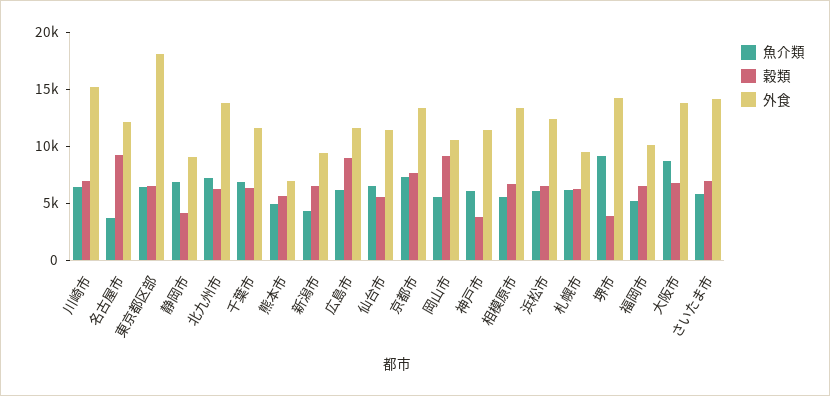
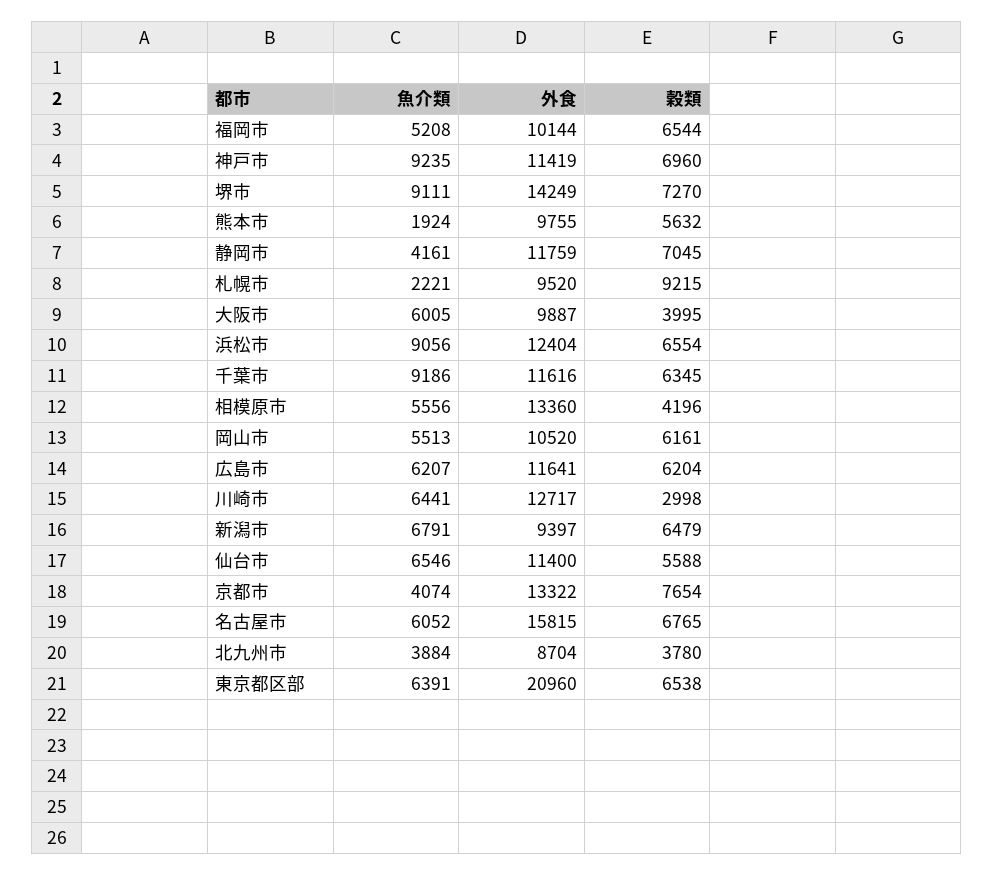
  {
    "魚介類": {
      "川崎市": 6441,
-     "名古屋市": 4000,
+     "名古屋市": 6052,
      "東京都区部": 6391,
-     "静岡市": 7000,
+     "静岡市": 4161,
-     "北九州市": 7000,
+     "北九州市": 3884,
-     "千葉市": 7000,
+     "千葉市": 9186,
-     "熊本市": 5000,
+     "熊本市": 1924,
-     "新潟市": 4000,
+     "新潟市": 6791,
      "広島市": 6207,
      "仙台市": 6546,
-     "京都市": 7000,
+     "京都市": 4074,
      "岡山市": 5513,
-     "神戸市": 6000,
+     "神戸市": 9235,
      "相模原市": 5556,
-     "浜松市": 6000,
+     "浜松市": 9056,
-     "札幌市": 6000,
+     "札幌市": 2221,
      "堺市": 9111,
      "福岡市": 5208,
-     "大阪市": 9000,
+     "大阪市": 6005
-     "さいたま市": 6000
    },
    "穀類": {
-     "川崎市": 7000,
+     "川崎市": 2998,
-     "名古屋市": 9000,
+     "名古屋市": 6765,
      "東京都区部": 6538,
-     "静岡市": 4000,
+     "静岡市": 7045,
-     "北九州市": 6000,
+     "北九州市": 3780,
      "千葉市": 6345,
      "熊本市": 5632,
      "新潟市": 6479,
-     "広島市": 9000,
+     "広島市": 6204,
      "仙台市": 5588,
      "京都市": 7654,
-     "岡山市": 9000,
+     "岡山市": 6161,
-     "神戸市": 4000,
+     "神戸市": 6960,
-     "相模原市": 7000,
+     "相模原市": 4196,
      "浜松市": 6554,
-     "札幌市": 6000,
+     "札幌市": 9215,
-     "堺市": 4000,
+     "堺市": 7270,
      "福岡市": 6544,
-     "大阪市": 7000,
+     "大阪市": 3995
-     "さいたま市": 7000
    },
    "外食": {
-     "川崎市": 15000,
+     "川崎市": 12717,
-     "名古屋市": 12000,
+     "名古屋市": 15815,
-     "東京都区部": 18000,
+     "東京都区部": 20960,
-     "静岡市": 9000,
+     "静岡市": 11759,
-     "北九州市": 14000,
+     "北九州市": 8704,
      "千葉市": 11616,
-     "熊本市": 7000,
+     "熊本市": 9755,
      "新潟市": 9397,
      "広島市": 11641,
      "仙台市": 11400,
      "京都市": 13322,
      "岡山市": 10520,
      "神戸市": 11419,
      "相模原市": 13360,
      "浜松市": 12404,
      "札幌市": 9520,
      "堺市": 14249,
      "福岡市": 10144,
-     "大阪市": 14000,
+     "大阪市": 9887
-     "さいたま市": 14000
    }
  }

